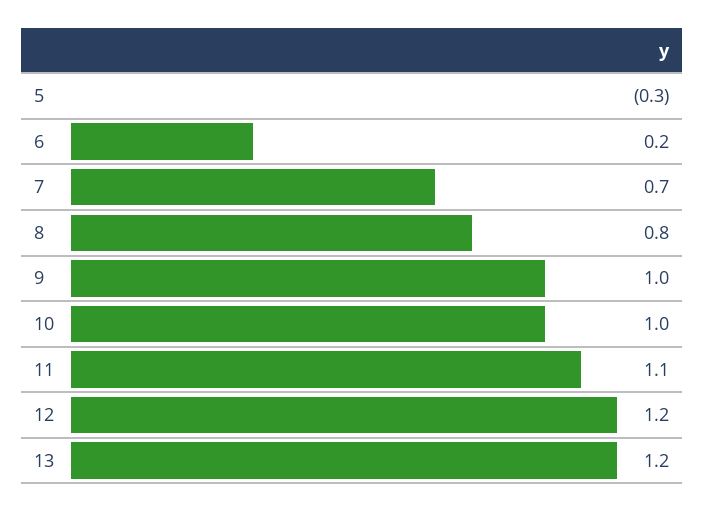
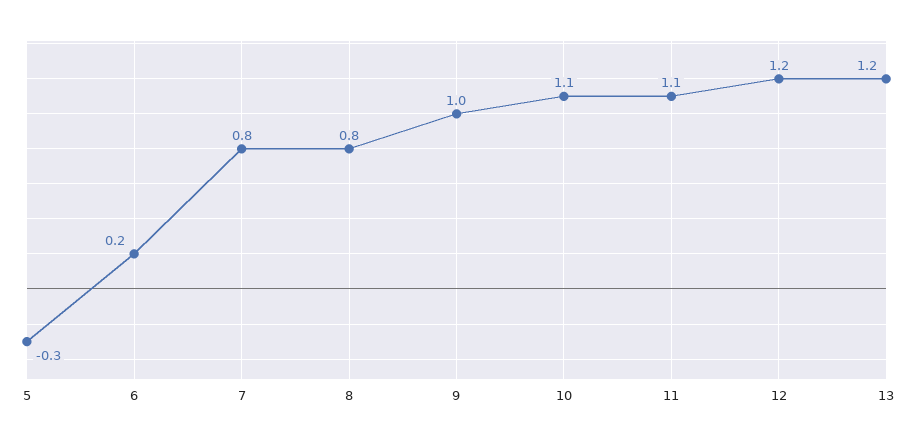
  {
    "5": -0.3,
    "6": 0.2,
-   "7": 0.7,
+   "7": 0.8,
    "8": 0.8,
    "9": 1,
-   "10": 1,
+   "10": 1.1,
    "11": 1.1,
    "12": 1.2,
    "13": 1.2
  }

